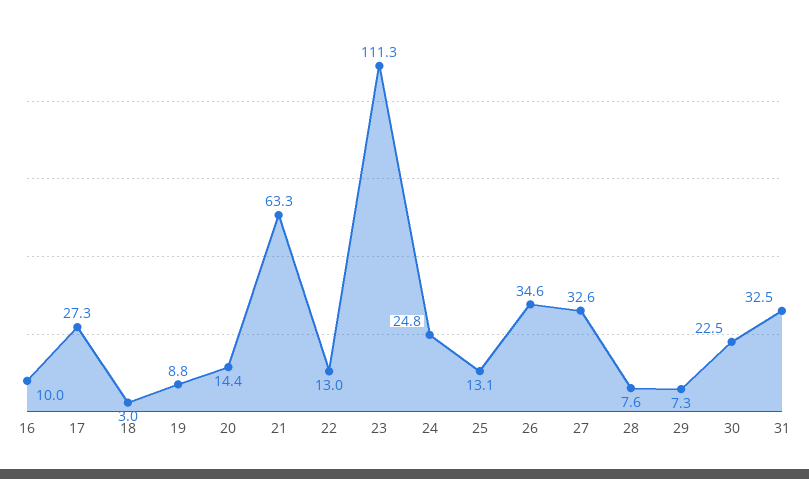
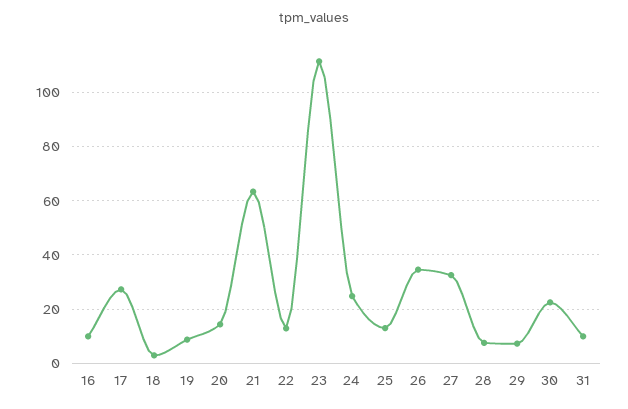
  {
    "16": 10,
    "17": 27.3,
    "18": 3,
    "19": 8.8,
    "20": 14.4,
    "21": 63.3,
    "22": 13,
    "23": 111.3,
    "24": 24.8,
    "25": 13.1,
    "26": 34.6,
    "27": 32.6,
    "28": 7.6,
    "29": 7.3,
    "30": 22.5,
-   "31": 32.5
+   "31": 10
  }

